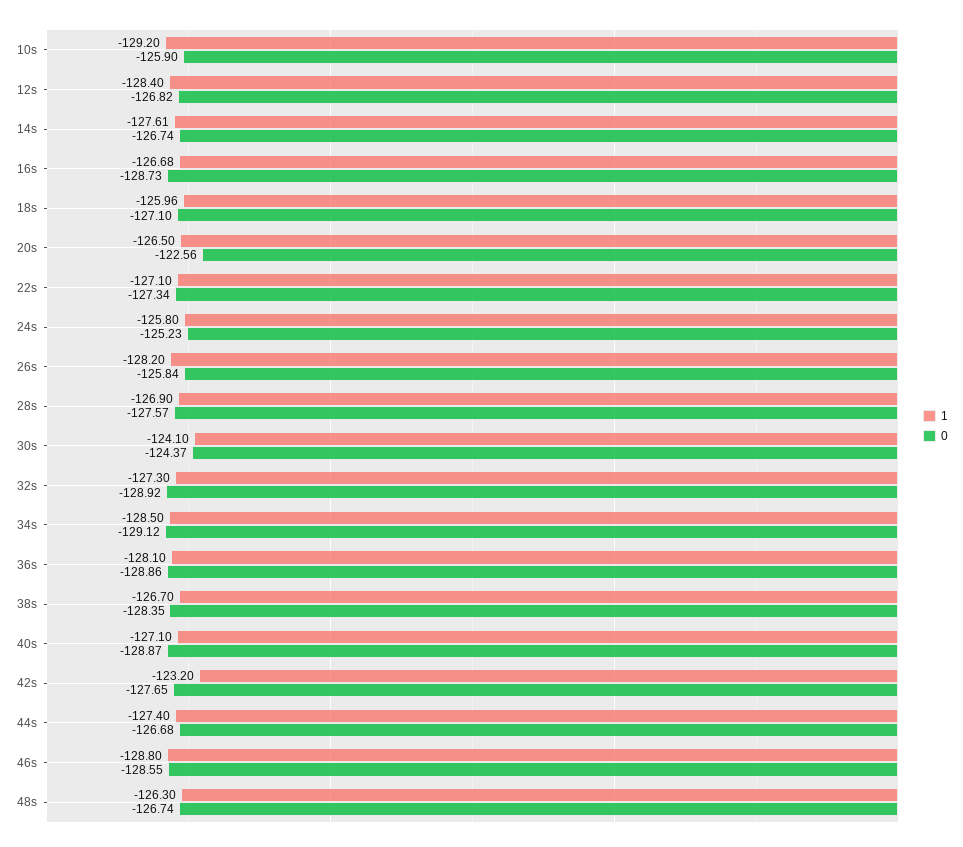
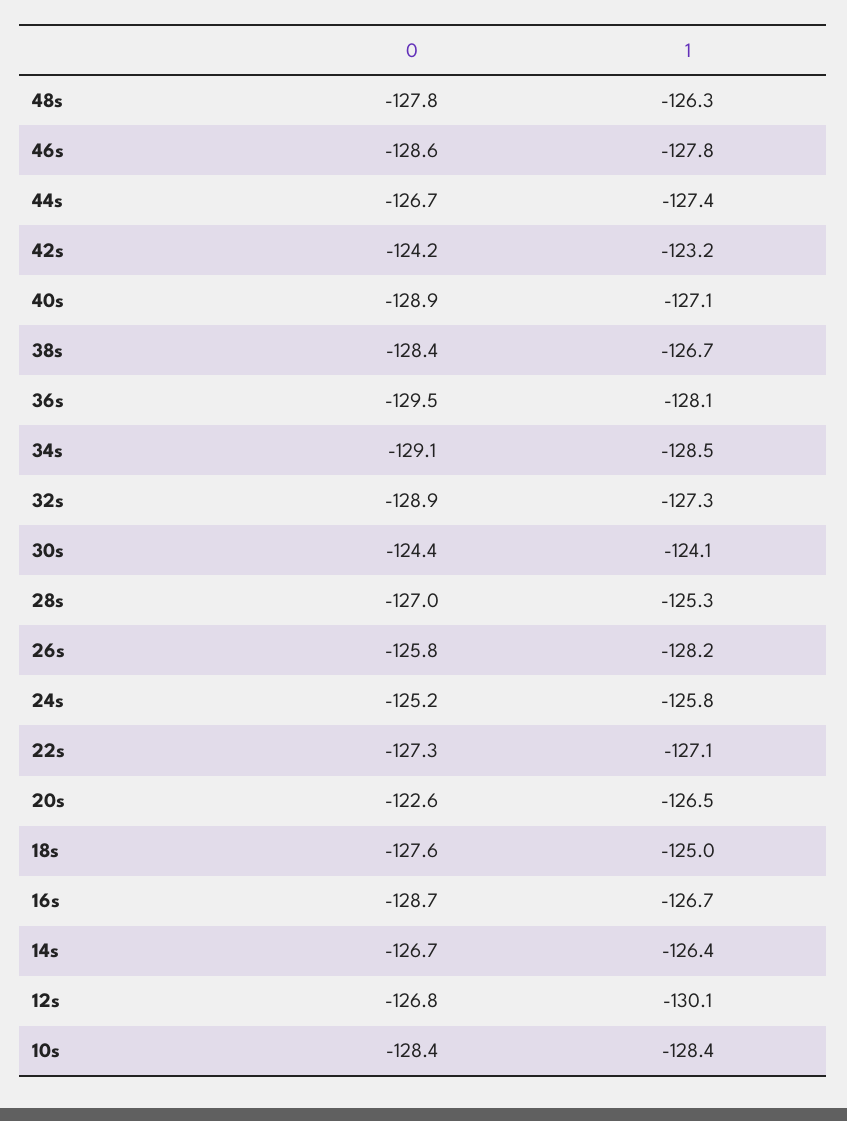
  {
    "1": {
-     "10s": -129.2,
+     "10s": -128.4,
-     "12s": -128.4,
+     "12s": -130.1,
-     "14s": -127.61,
+     "14s": -126.4,
      "16s": -126.68,
-     "18s": -125.96,
+     "18s": -125,
      "20s": -126.5,
      "22s": -127.1,
      "24s": -125.8,
      "26s": -128.2,
-     "28s": -126.9,
+     "28s": -125.3,
      "30s": -124.1,
      "32s": -127.3,
      "34s": -128.5,
      "36s": -128.1,
      "38s": -126.7,
      "40s": -127.1,
      "42s": -123.2,
      "44s": -127.4,
-     "46s": -128.8,
+     "46s": -127.8,
      "48s": -126.3
    },
    "0": {
-     "10s": -125.9,
+     "10s": -128.4,
      "12s": -126.82,
      "14s": -126.74,
      "16s": -128.73,
-     "18s": -127.1,
+     "18s": -127.6,
      "20s": -122.56,
      "22s": -127.34,
      "24s": -125.23,
      "26s": -125.84,
-     "28s": -127.57,
+     "28s": -127,
      "30s": -124.37,
      "32s": -128.92,
      "34s": -129.12,
-     "36s": -128.86,
+     "36s": -129.5,
      "38s": -128.35,
      "40s": -128.87,
-     "42s": -127.65,
+     "42s": -124.2,
      "44s": -126.68,
      "46s": -128.55,
-     "48s": -126.74
+     "48s": -127.8
    }
  }

